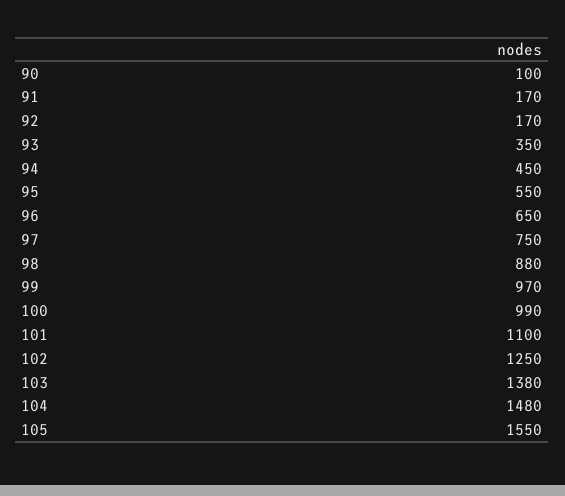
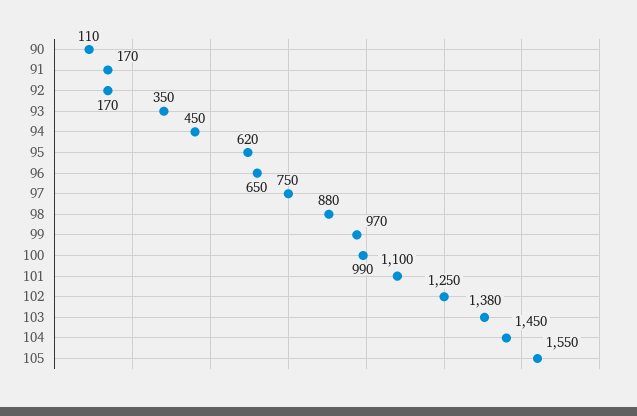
  {
-   "90": 100,
+   "90": 110,
    "91": 170,
    "92": 170,
    "93": 350,
    "94": 450,
-   "95": 550,
+   "95": 620,
    "96": 650,
    "97": 750,
    "98": 880,
    "99": 970,
    "100": 990,
    "101": 1100,
    "102": 1250,
    "103": 1380,
-   "104": 1480,
+   "104": 1450,
    "105": 1550
  }

